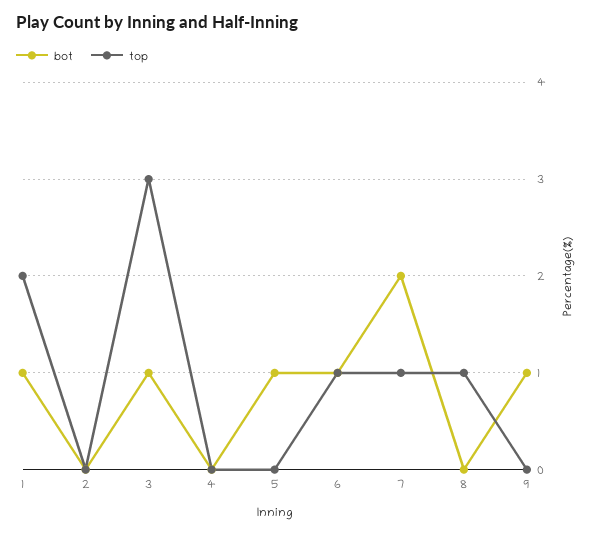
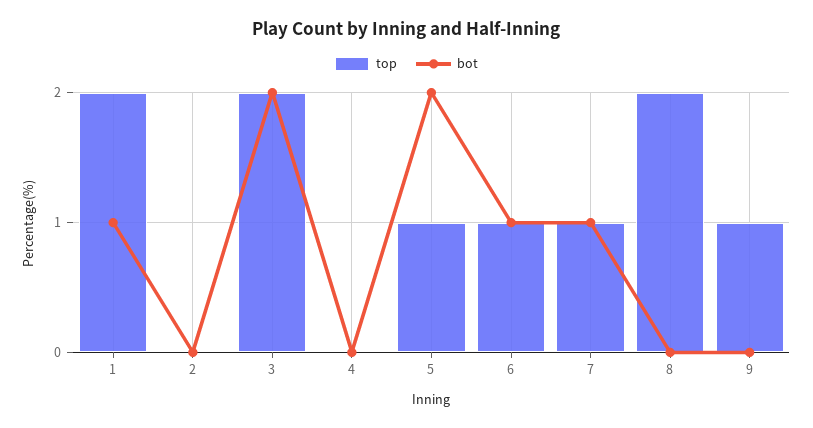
  {
    "bot": {
      "1": 1,
      "2": 0,
-     "3": 1,
+     "3": 2,
      "4": 0,
-     "5": 1,
+     "5": 2,
      "6": 1,
-     "7": 2,
+     "7": 1,
      "8": 0,
-     "9": 1
+     "9": 0
    },
    "top": {
      "1": 2,
      "2": 0,
-     "3": 3,
+     "3": 2,
      "4": 0,
-     "5": 0,
+     "5": 1,
      "6": 1,
      "7": 1,
-     "8": 1,
+     "8": 2,
-     "9": 0
+     "9": 1
    }
  }

